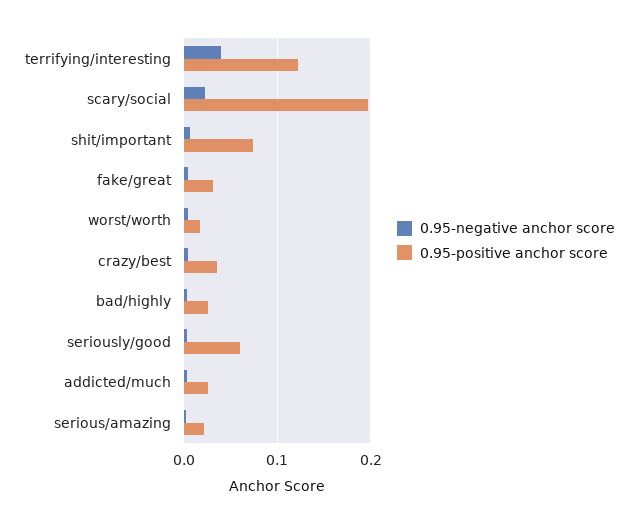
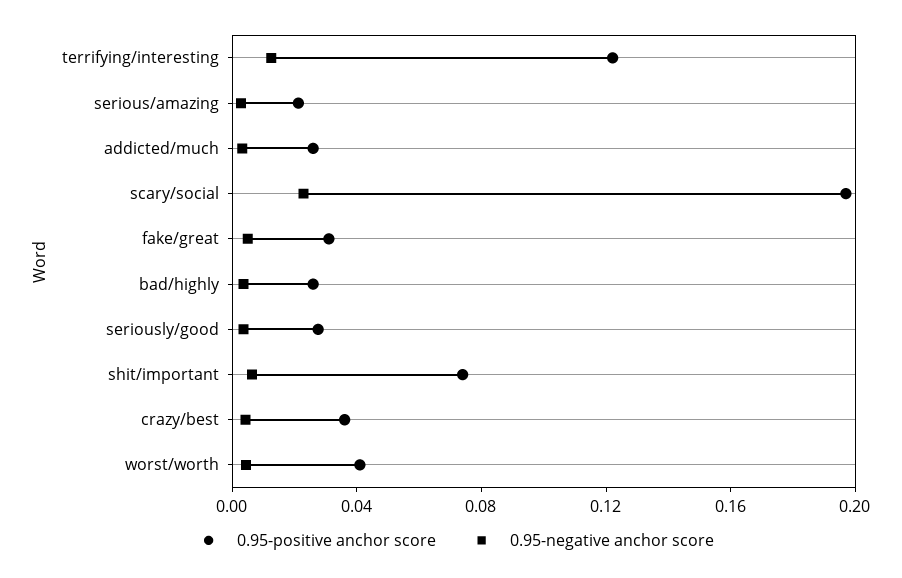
  {
    "0.95-negative anchor score": {
-     "terrifying/interesting": 0.04,
+     "terrifying/interesting": 0.01,
      "scary/social": 0.02,
      "shit/important": 0.01,
      "fake/great": 0.01,
      "worst/worth": 0,
      "crazy/best": 0,
      "bad/highly": 0,
      "seriously/good": 0,
      "addicted/much": 0,
      "serious/amazing": 0
    },
    "0.95-positive anchor score": {
      "terrifying/interesting": 0.12,
      "scary/social": 0.2,
      "shit/important": 0.07,
      "fake/great": 0.03,
-     "worst/worth": 0.02,
+     "worst/worth": 0.04,
      "crazy/best": 0.04,
      "bad/highly": 0.03,
-     "seriously/good": 0.06,
+     "seriously/good": 0.03,
      "addicted/much": 0.03,
      "serious/amazing": 0.02
    }
  }

